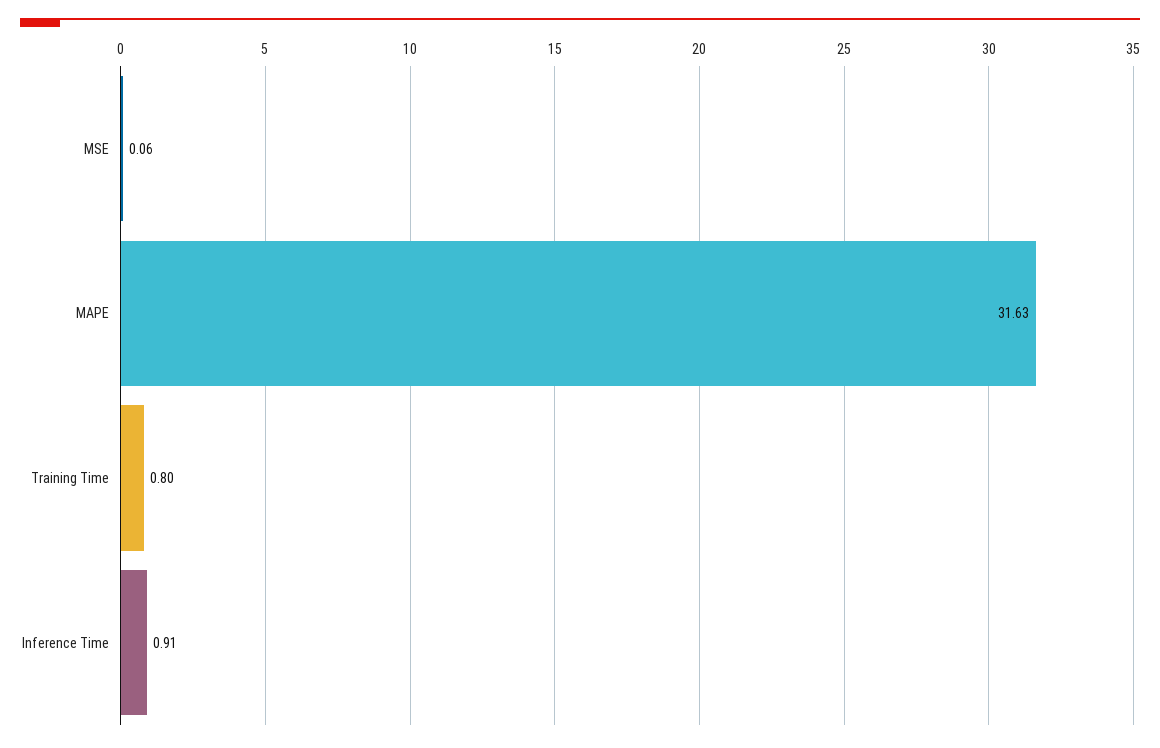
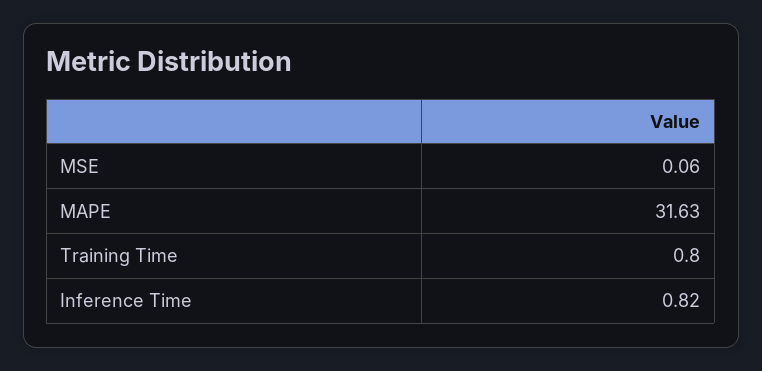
  {
    "MSE": 0.06,
    "MAPE": 31.63,
    "Training Time": 0.8,
-   "Inference Time": 0.91
+   "Inference Time": 0.82
  }

